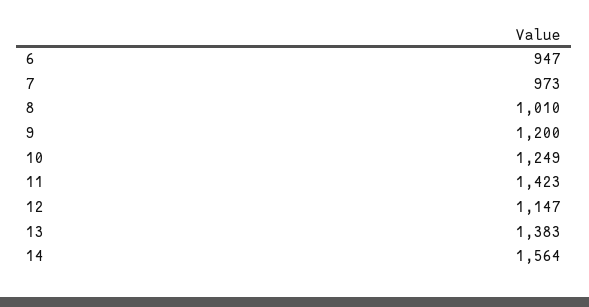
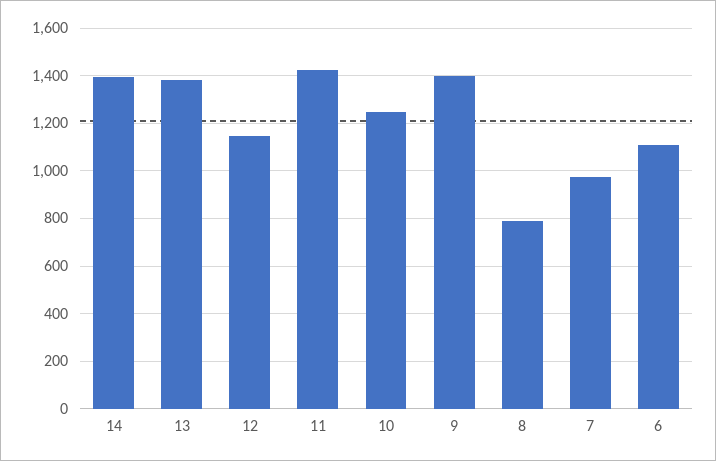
  {
-   "6": 947,
+   "6": 1100,
    "7": 973,
-   "8": 1010,
+   "8": 800,
-   "9": 1200,
+   "9": 1400,
    "10": 1249,
    "11": 1423,
    "12": 1147,
    "13": 1383,
-   "14": 1564
+   "14": 1400
  }

